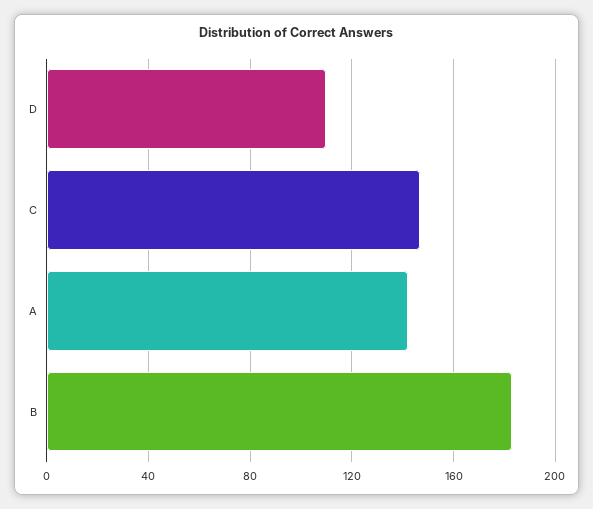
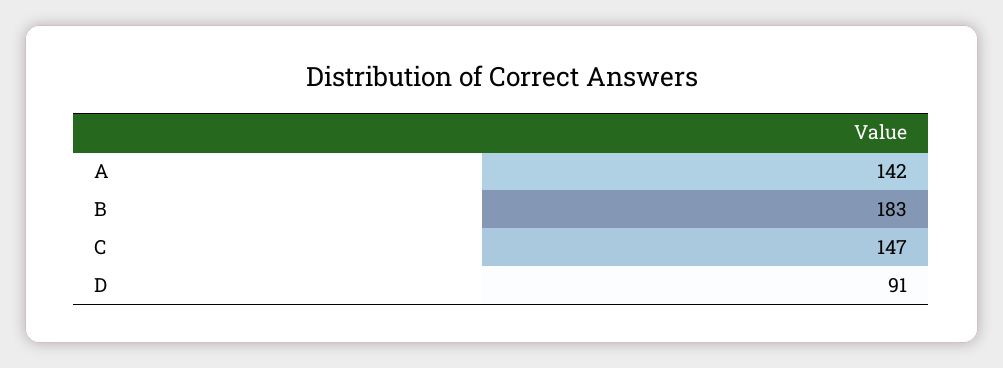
  {
-   "D": 110,
+   "D": 91,
    "C": 147,
    "A": 142,
    "B": 183
  }

